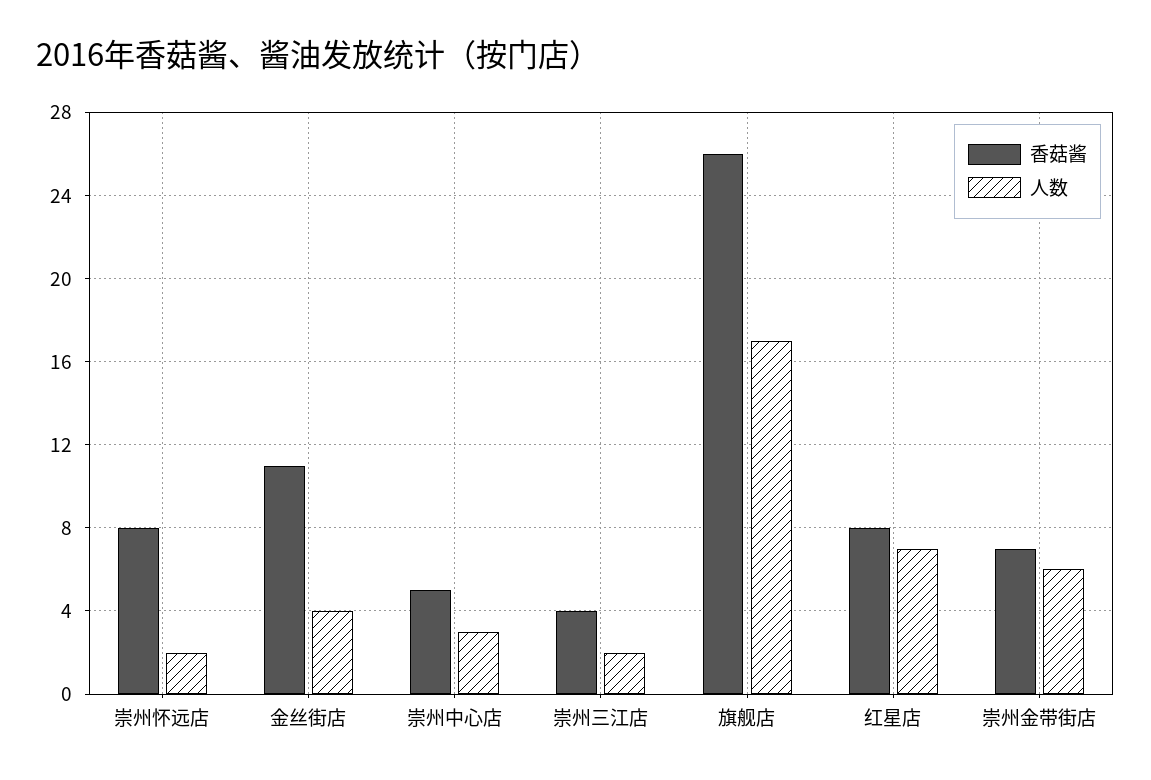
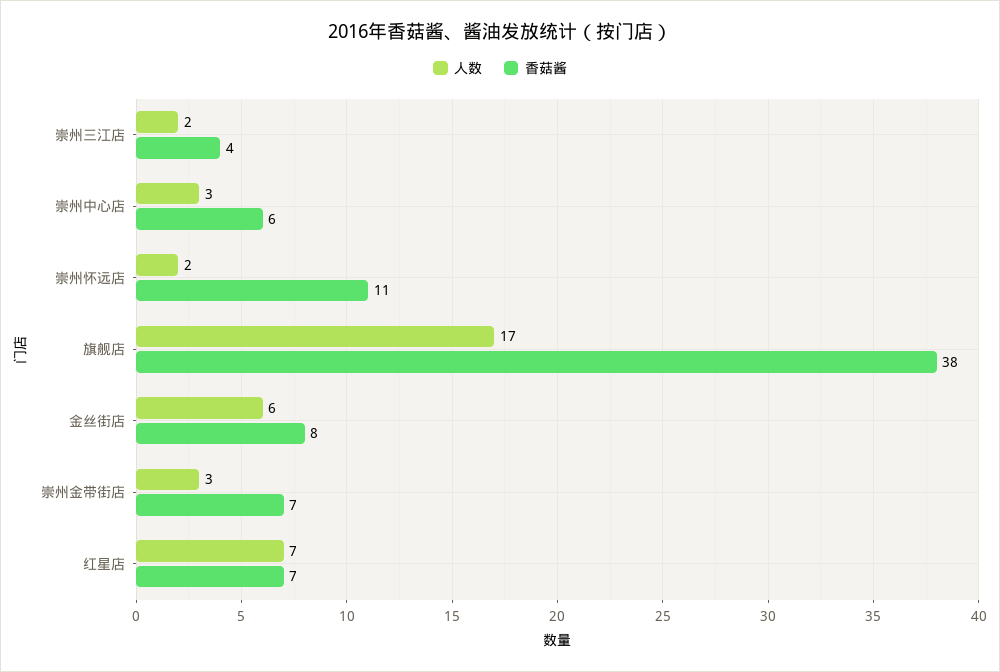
  {
    "香菇酱": {
-     "崇州怀远店": 8,
+     "崇州怀远店": 11,
-     "金丝街店": 11,
+     "金丝街店": 8,
-     "崇州中心店": 5,
+     "崇州中心店": 6,
      "崇州三江店": 4,
-     "旗舰店": 26,
+     "旗舰店": 38,
-     "红星店": 8,
+     "红星店": 7,
      "崇州金带街店": 7
    },
    "人数": {
      "崇州怀远店": 2,
-     "金丝街店": 4,
+     "金丝街店": 6,
      "崇州中心店": 3,
      "崇州三江店": 2,
      "旗舰店": 17,
      "红星店": 7,
-     "崇州金带街店": 6
+     "崇州金带街店": 3
    }
  }

